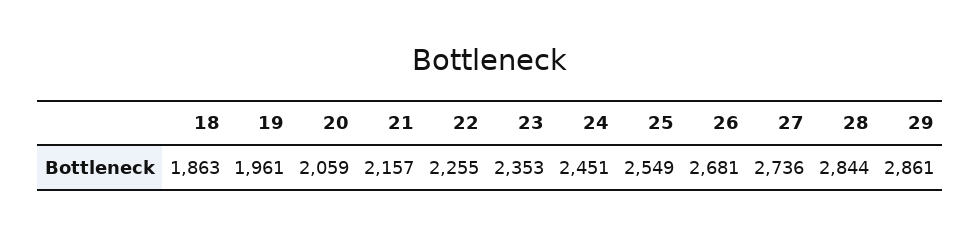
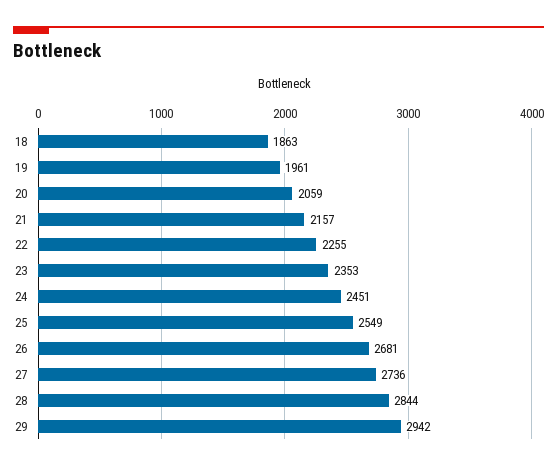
  {
    "18": 1863,
    "19": 1961,
    "20": 2059,
    "21": 2157,
    "22": 2255,
    "23": 2353,
    "24": 2451,
    "25": 2549,
    "26": 2681,
    "27": 2736,
    "28": 2844,
-   "29": 2861
+   "29": 2942
  }

